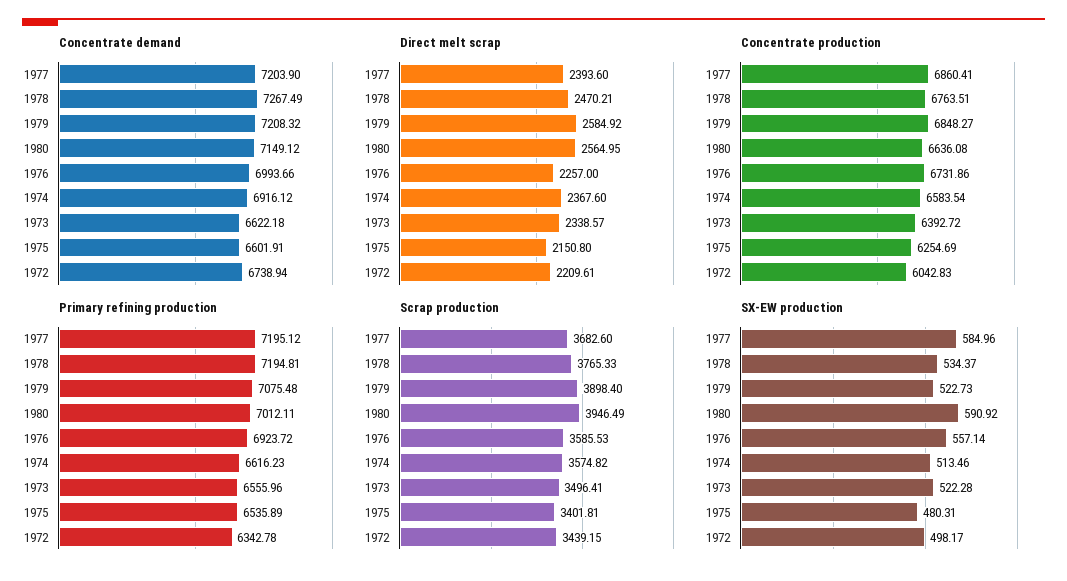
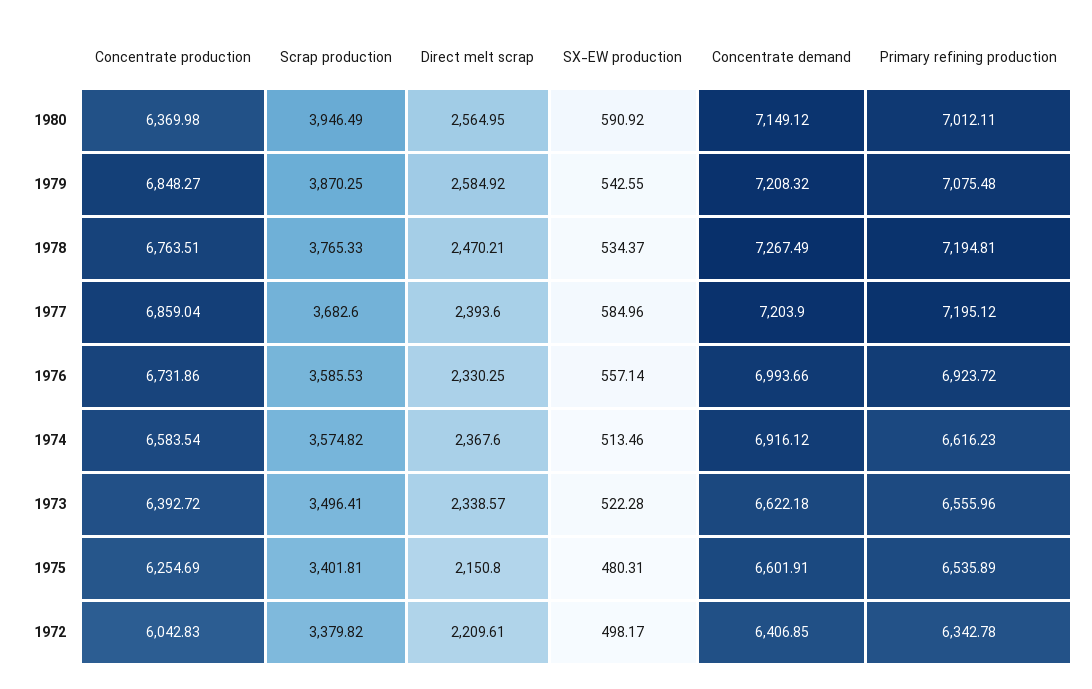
  {
    "Concentrate demand": {
      "1977": 7203.9,
      "1978": 7267.49,
      "1979": 7208.32,
      "1980": 7149.12,
      "1976": 6993.66,
      "1974": 6916.12,
      "1973": 6622.18,
      "1975": 6601.91,
-     "1972": 6738.94
+     "1972": 6406.85
    },
    "Direct melt scrap": {
      "1977": 2393.6,
      "1978": 2470.21,
      "1979": 2584.92,
      "1980": 2564.95,
-     "1976": 2257,
+     "1976": 2330.25,
      "1974": 2367.6,
      "1973": 2338.57,
      "1975": 2150.8,
      "1972": 2209.61
    },
    "Concentrate production": {
-     "1977": 6860.41,
+     "1977": 6859.04,
      "1978": 6763.51,
      "1979": 6848.27,
-     "1980": 6636.08,
+     "1980": 6369.98,
      "1976": 6731.86,
      "1974": 6583.54,
      "1973": 6392.72,
      "1975": 6254.69,
      "1972": 6042.83
    },
    "Primary refining production": {
      "1977": 7195.12,
      "1978": 7194.81,
      "1979": 7075.48,
      "1980": 7012.11,
      "1976": 6923.72,
      "1974": 6616.23,
      "1973": 6555.96,
      "1975": 6535.89,
      "1972": 6342.78
    },
    "Scrap production": {
      "1977": 3682.6,
      "1978": 3765.33,
-     "1979": 3898.4,
+     "1979": 3870.25,
      "1980": 3946.49,
      "1976": 3585.53,
      "1974": 3574.82,
      "1973": 3496.41,
      "1975": 3401.81,
-     "1972": 3439.15
+     "1972": 3379.82
    },
    "SX-EW production": {
      "1977": 584.96,
      "1978": 534.37,
-     "1979": 522.73,
+     "1979": 542.55,
      "1980": 590.92,
      "1976": 557.14,
      "1974": 513.46,
      "1973": 522.28,
      "1975": 480.31,
      "1972": 498.17
    }
  }

